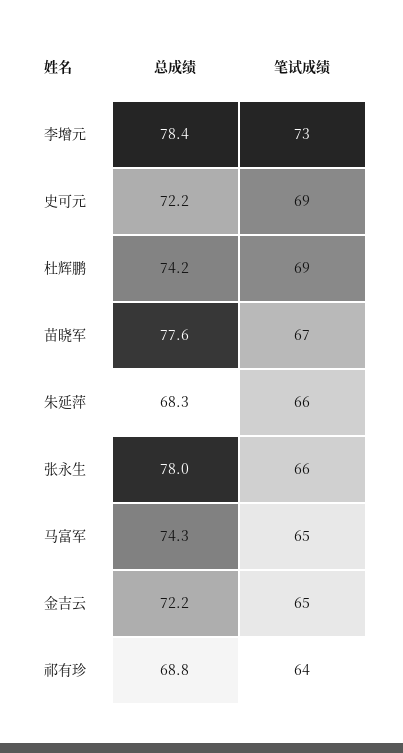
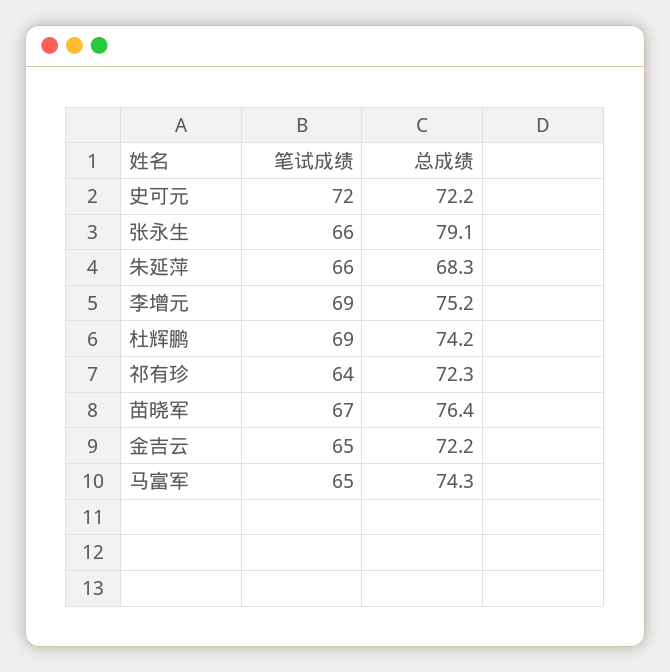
  {
    "总成绩": {
-     "李增元": 78.4,
+     "李增元": 75.2,
      "史可元": 72.2,
      "杜辉鹏": 74.2,
-     "苗晓军": 77.6,
+     "苗晓军": 76.4,
      "朱延萍": 68.3,
-     "张永生": 78,
+     "张永生": 79.1,
      "马富军": 74.3,
      "金吉云": 72.2,
-     "祁有珍": 68.8
+     "祁有珍": 72.3
    },
    "笔试成绩": {
-     "李增元": 73,
+     "李增元": 69,
-     "史可元": 69,
+     "史可元": 72,
      "杜辉鹏": 69,
      "苗晓军": 67,
      "朱延萍": 66,
      "张永生": 66,
      "马富军": 65,
      "金吉云": 65,
      "祁有珍": 64
    }
  }

